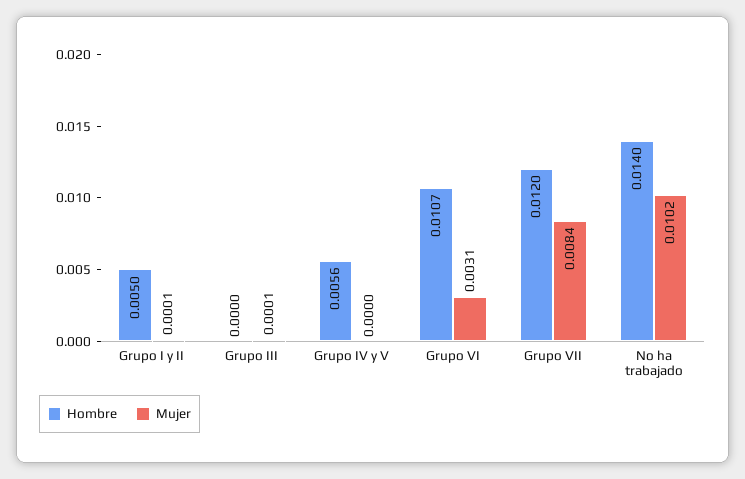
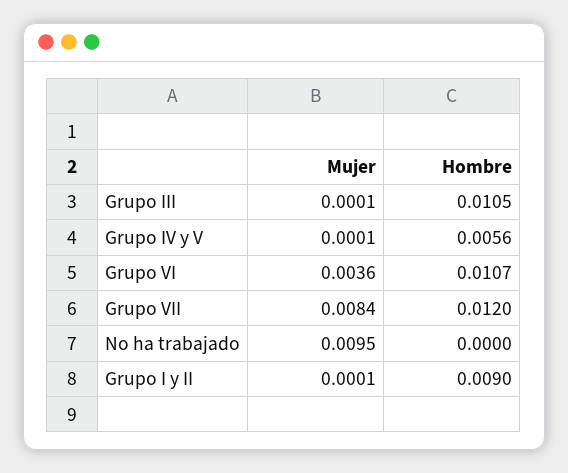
  {
    "Hombre": {
-     "Grupo I y II": 0.005,
+     "Grupo I y II": 0.009,
-     "Grupo III": 0,
+     "Grupo III": 0.0105,
      "Grupo IV y V": 0.0056,
      "Grupo VI": 0.0107,
      "Grupo VII": 0.012,
-     "No ha trabajado": 0.014
+     "No ha trabajado": 0
    },
    "Mujer": {
      "Grupo I y II": 0.0001,
      "Grupo III": 0.0001,
-     "Grupo IV y V": 0,
+     "Grupo IV y V": 0.0001,
-     "Grupo VI": 0.0031,
+     "Grupo VI": 0.0036,
      "Grupo VII": 0.0084,
-     "No ha trabajado": 0.0102
+     "No ha trabajado": 0.0095
    }
  }

